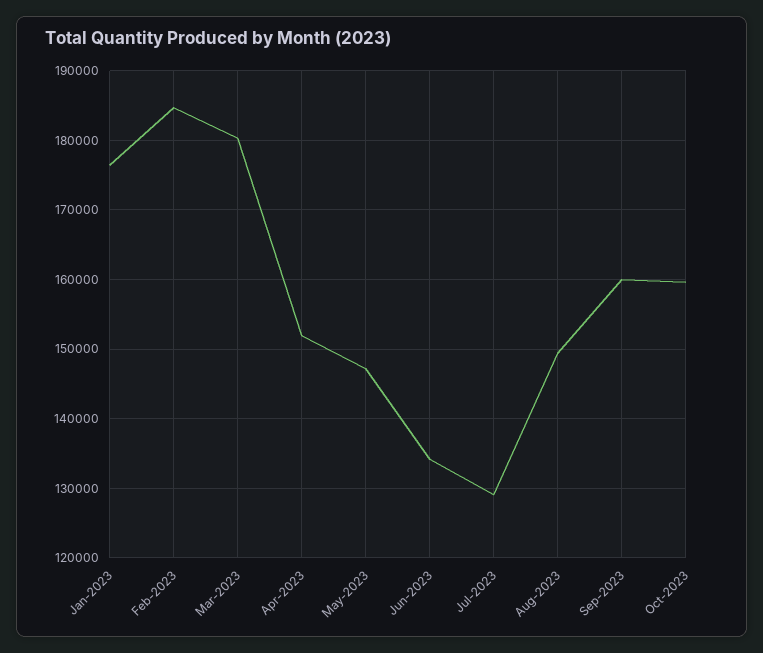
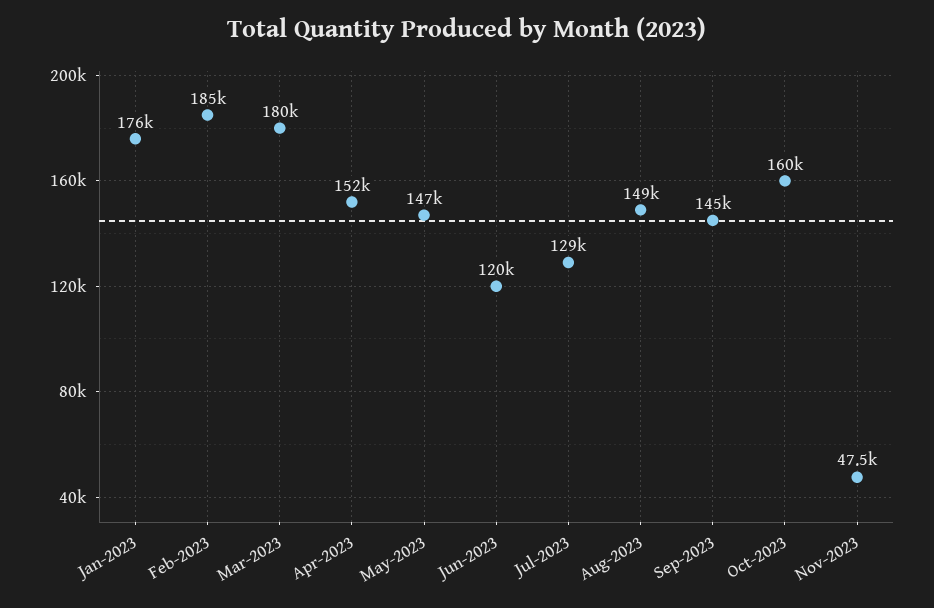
  {
    "Jan-2023": 176000,
    "Feb-2023": 185000,
    "Mar-2023": 180000,
    "Apr-2023": 152000,
    "May-2023": 147000,
-   "Jun-2023": 134000,
+   "Jun-2023": 120000,
    "Jul-2023": 129000,
    "Aug-2023": 149000,
-   "Sep-2023": 160000,
+   "Sep-2023": 145000,
-   "Oct-2023": 160000
+   "Oct-2023": 160000,
+   "Nov-2023": 47500
  }

